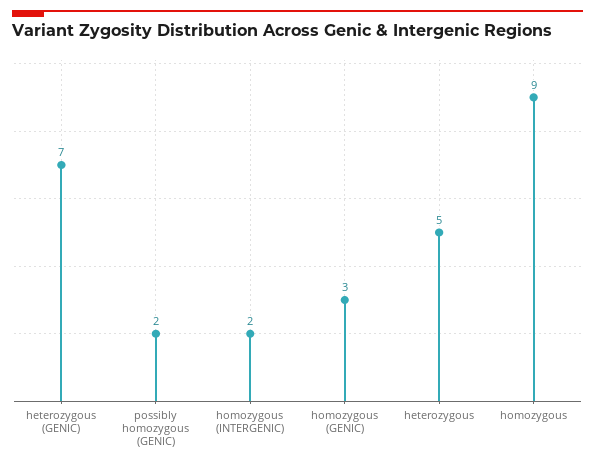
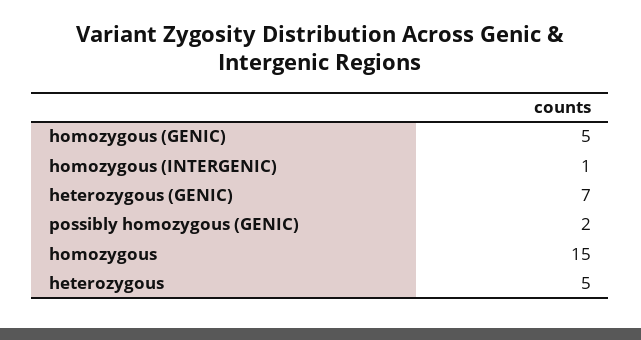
  {
    "heterozygous (GENIC)": 7,
    "possibly homozygous (GENIC)": 2,
-   "homozygous (INTERGENIC)": 2,
+   "homozygous (INTERGENIC)": 1,
-   "homozygous (GENIC)": 3,
+   "homozygous (GENIC)": 5,
    "heterozygous": 5,
-   "homozygous": 9
+   "homozygous": 15
  }

